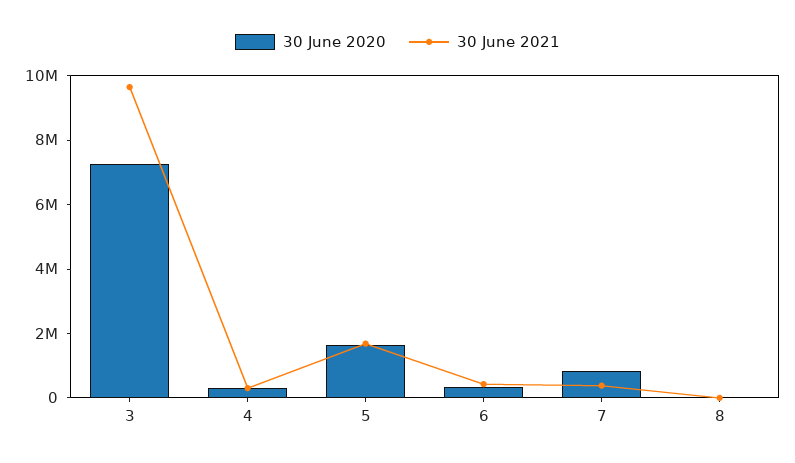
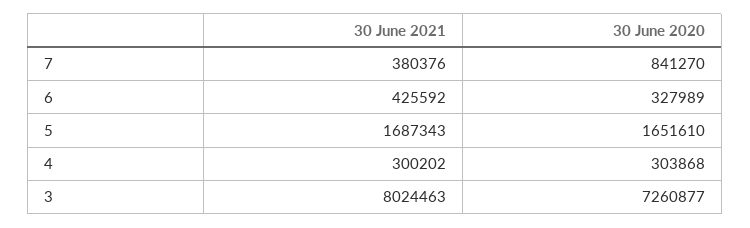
  {
    "30 June 2020": {
      "3": 7260877,
      "4": 303868,
      "5": 1651610,
      "6": 327989,
-     "7": 841270,
+     "7": 841270
-     "8": 0
    },
    "30 June 2021": {
-     "3": 9500000,
+     "3": 8024463,
      "4": 300202,
      "5": 1687343,
      "6": 425592,
-     "7": 380376,
+     "7": 380376
-     "8": 0
    }
  }

